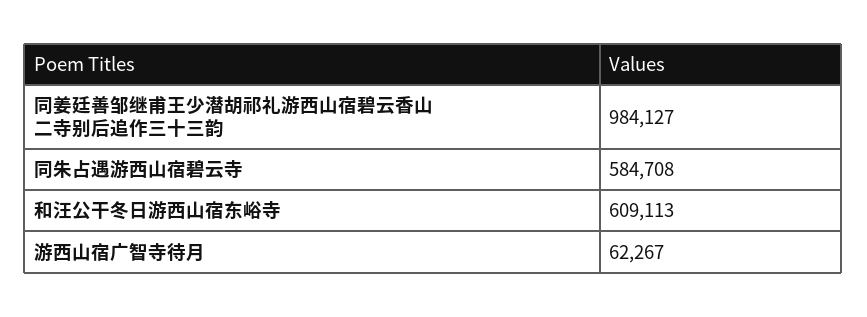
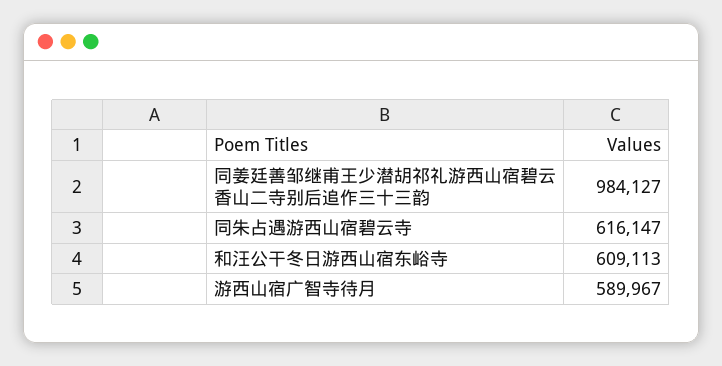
  {
    "同姜廷善邹继甫王少潜胡祁礼游西山宿碧云香山二寺别后追作三十三韵": 984127,
-   "同朱占遇游西山宿碧云寺": 584708,
+   "同朱占遇游西山宿碧云寺": 616147,
    "和汪公干冬日游西山宿东峪寺": 609113,
-   "游西山宿广智寺待月": 62267
+   "游西山宿广智寺待月": 589967
  }

